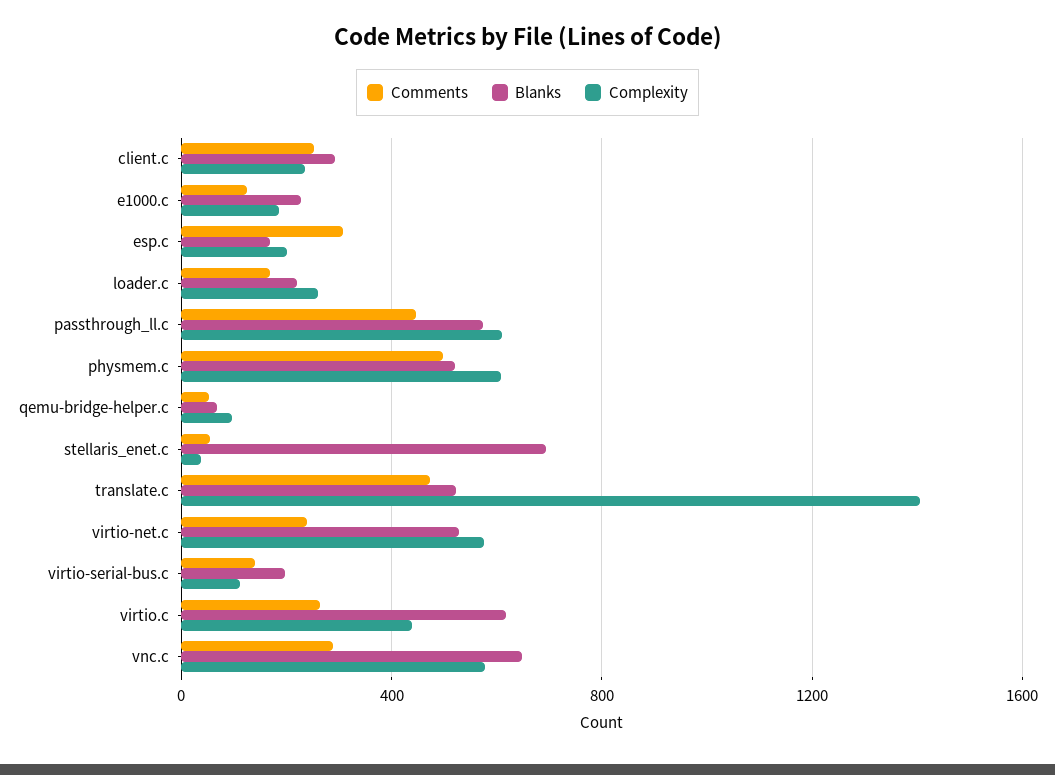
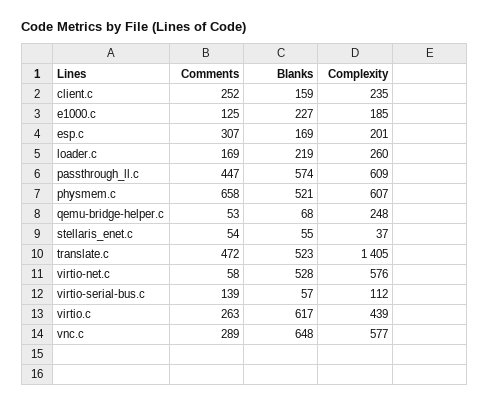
  {
    "Comments": {
      "client.c": 252,
      "e1000.c": 125,
      "esp.c": 307,
      "loader.c": 169,
      "passthrough_ll.c": 447,
-     "physmem.c": 500,
+     "physmem.c": 658,
      "qemu-bridge-helper.c": 53,
      "stellaris_enet.c": 54,
      "translate.c": 472,
-     "virtio-net.c": 250,
+     "virtio-net.c": 58,
      "virtio-serial-bus.c": 139,
      "virtio.c": 263,
      "vnc.c": 289
    },
    "Blanks": {
-     "client.c": 300,
+     "client.c": 159,
      "e1000.c": 227,
      "esp.c": 169,
      "loader.c": 219,
      "passthrough_ll.c": 574,
      "physmem.c": 521,
      "qemu-bridge-helper.c": 68,
-     "stellaris_enet.c": 700,
+     "stellaris_enet.c": 55,
      "translate.c": 523,
      "virtio-net.c": 528,
-     "virtio-serial-bus.c": 200,
+     "virtio-serial-bus.c": 57,
      "virtio.c": 617,
      "vnc.c": 648
    },
    "Complexity": {
      "client.c": 235,
      "e1000.c": 185,
      "esp.c": 201,
      "loader.c": 260,
      "passthrough_ll.c": 609,
      "physmem.c": 607,
-     "qemu-bridge-helper.c": 100,
+     "qemu-bridge-helper.c": 248,
      "stellaris_enet.c": 37,
      "translate.c": 1405,
      "virtio-net.c": 576,
      "virtio-serial-bus.c": 112,
      "virtio.c": 439,
      "vnc.c": 577
    }
  }

